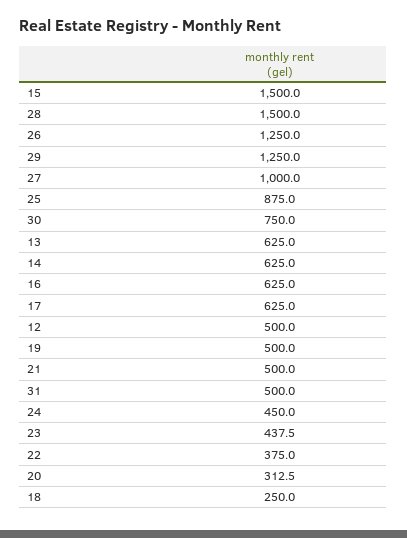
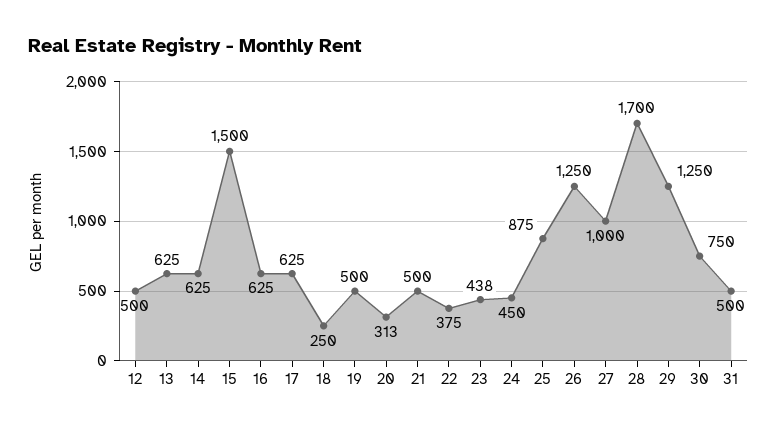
  {
    "15": 1500,
-   "28": 1500,
+   "28": 1700,
    "26": 1250,
    "29": 1250,
    "27": 1000,
    "25": 875,
    "30": 750,
    "13": 625,
    "14": 625,
    "16": 625,
    "17": 625,
    "12": 500,
    "19": 500,
    "21": 500,
    "31": 500,
    "24": 450,
    "23": 437.5,
    "22": 375,
    "20": 312.5,
    "18": 250
  }

